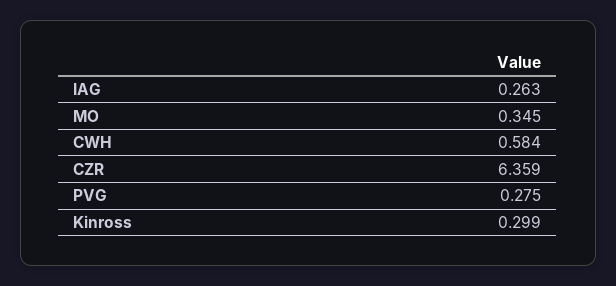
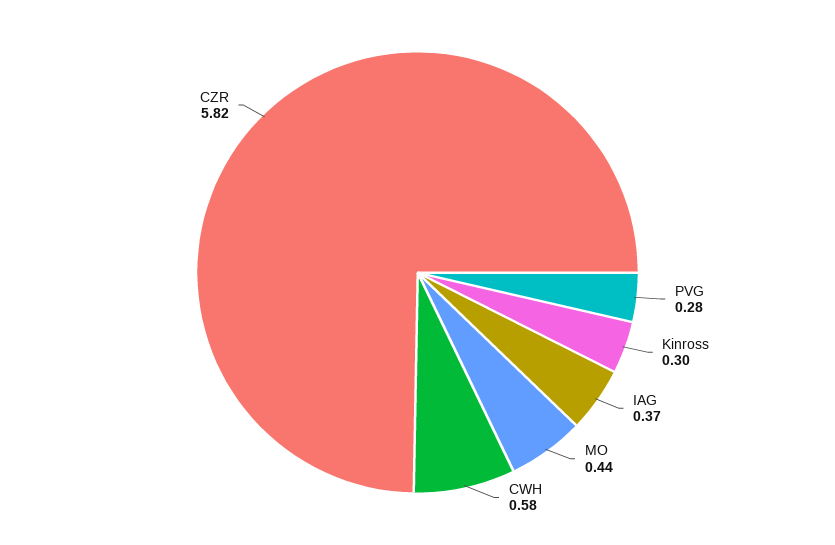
  {
-   "IAG": 0.263,
+   "IAG": 0.37,
-   "MO": 0.345,
+   "MO": 0.44,
    "CWH": 0.584,
-   "CZR": 6.359,
+   "CZR": 5.82,
    "PVG": 0.275,
    "Kinross": 0.299
  }

